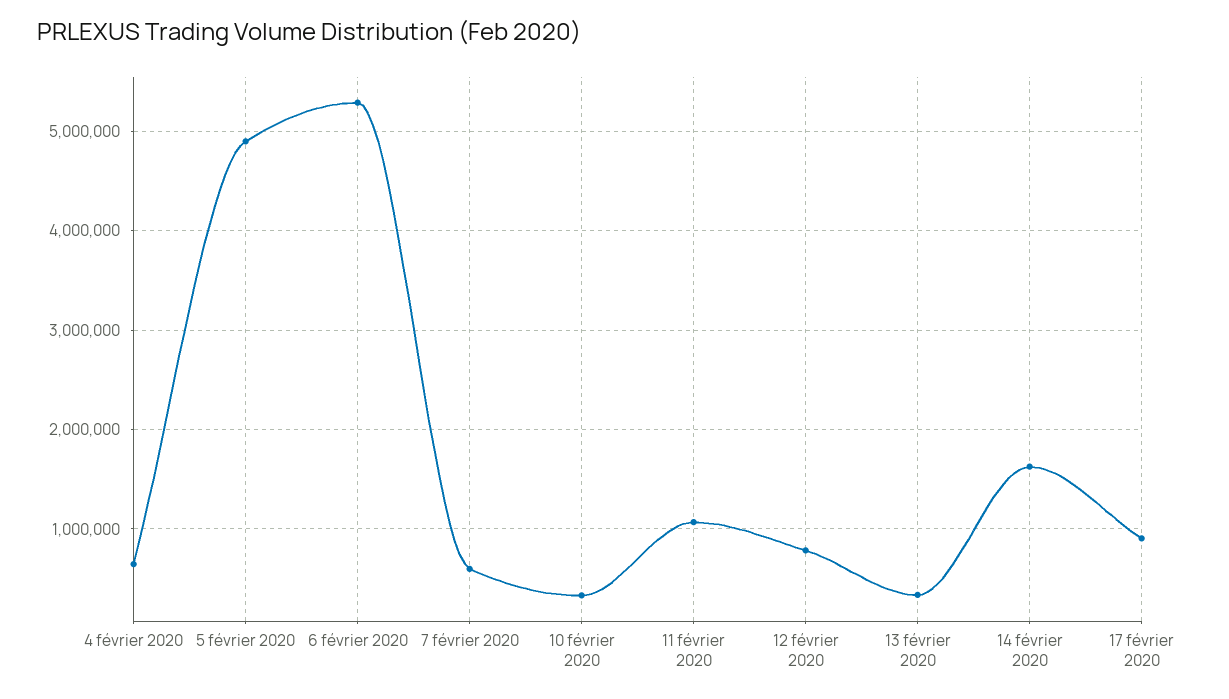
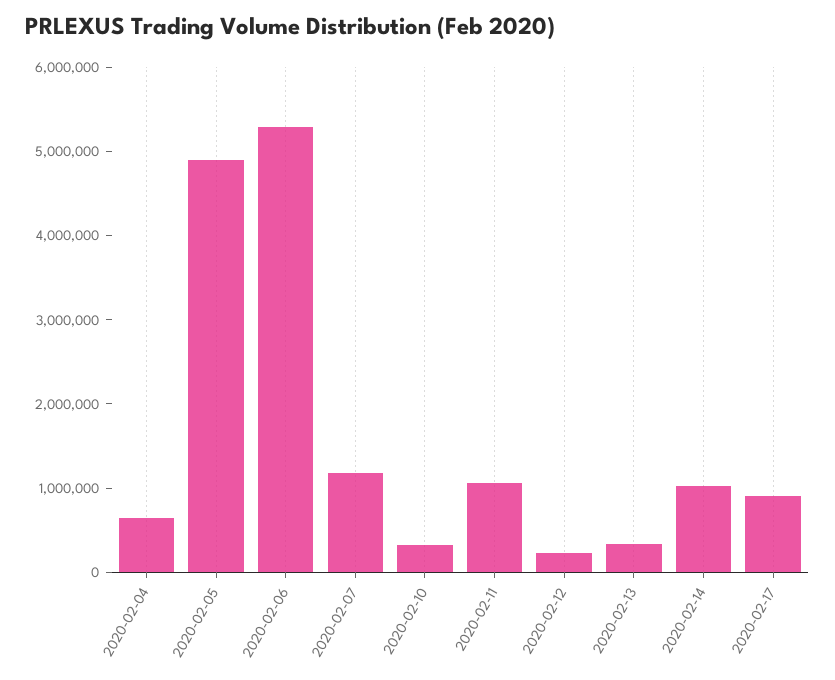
  {
    "4 février 2020": 600000,
    "5 février 2020": 4900000,
    "6 février 2020": 5300000,
-   "7 février 2020": 600000,
+   "7 février 2020": 1200000,
    "10 février 2020": 300000,
    "11 février 2020": 1100000,
-   "12 février 2020": 800000,
+   "12 février 2020": 200000,
    "13 février 2020": 300000,
-   "14 février 2020": 1600000,
+   "14 février 2020": 1000000,
    "17 février 2020": 900000
  }

